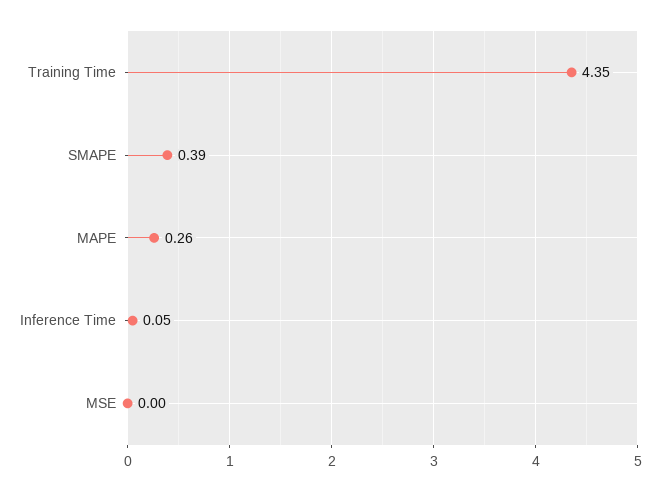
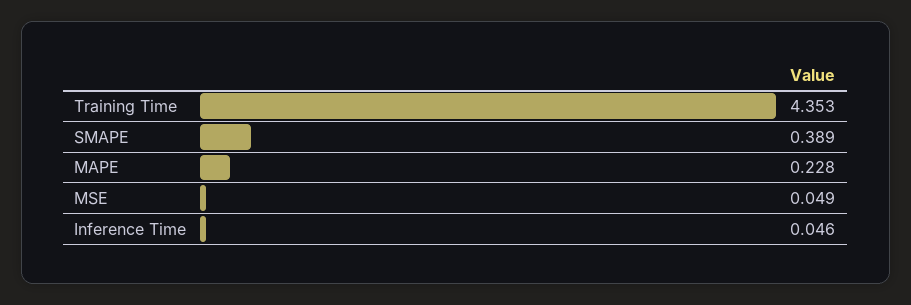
  {
    "Training Time": 4.353,
    "SMAPE": 0.389,
-   "MAPE": 0.26,
+   "MAPE": 0.228,
    "Inference Time": 0.046,
-   "MSE": 0
+   "MSE": 0.049
  }

